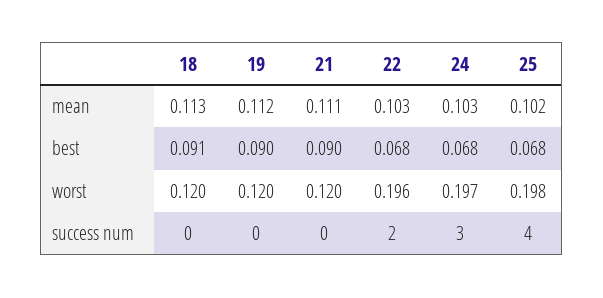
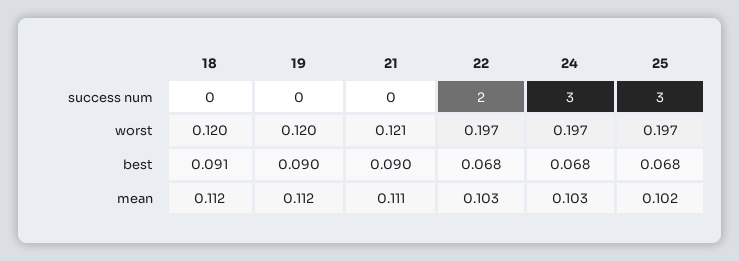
  {
    "18": {
-     "mean": 0.113,
+     "mean": 0.112,
      "best": 0.091,
      "worst": 0.12,
      "success num": 0
    },
    "19": {
      "mean": 0.112,
      "best": 0.09,
      "worst": 0.12,
      "success num": 0
    },
    "21": {
      "mean": 0.111,
      "best": 0.09,
-     "worst": 0.12,
+     "worst": 0.121,
      "success num": 0
    },
    "22": {
      "mean": 0.103,
      "best": 0.068,
-     "worst": 0.196,
+     "worst": 0.197,
      "success num": 2
    },
    "24": {
      "mean": 0.103,
      "best": 0.068,
      "worst": 0.197,
      "success num": 3
    },
    "25": {
      "mean": 0.102,
      "best": 0.068,
-     "worst": 0.198,
+     "worst": 0.197,
-     "success num": 4
+     "success num": 3
    }
  }

